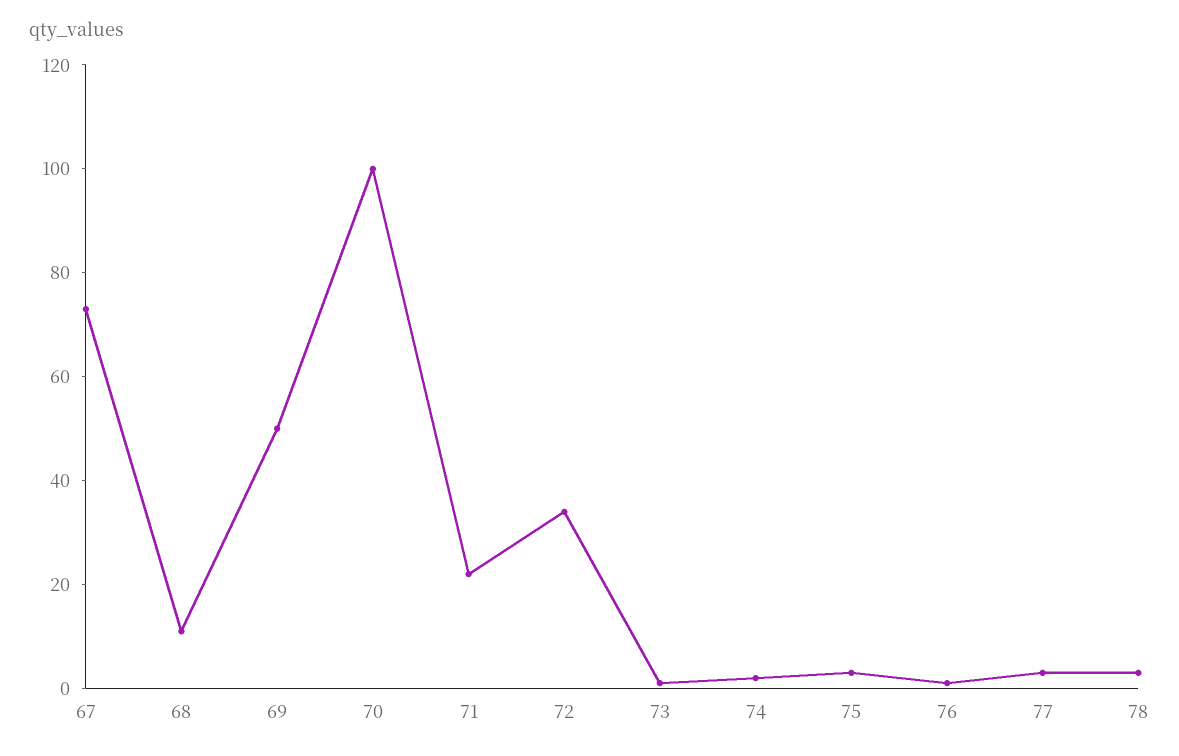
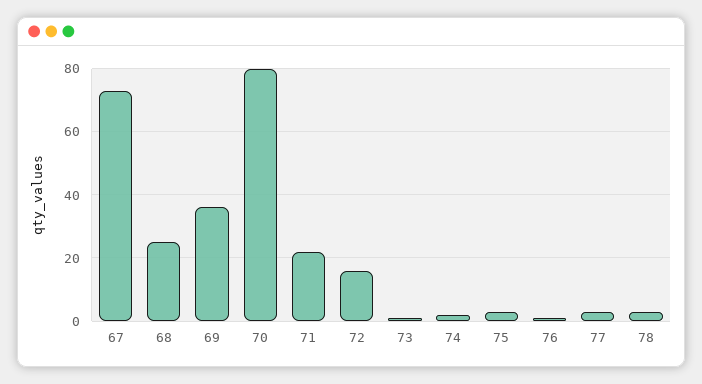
  {
    "67": 75,
-   "68": 10,
+   "68": 25,
-   "69": 50,
+   "69": 35,
-   "70": 100,
+   "70": 80,
    "71": 20,
-   "72": 35,
+   "72": 15,
    "73": 0,
    "74": 0,
    "75": 5,
    "76": 0,
    "77": 5,
    "78": 5
  }

